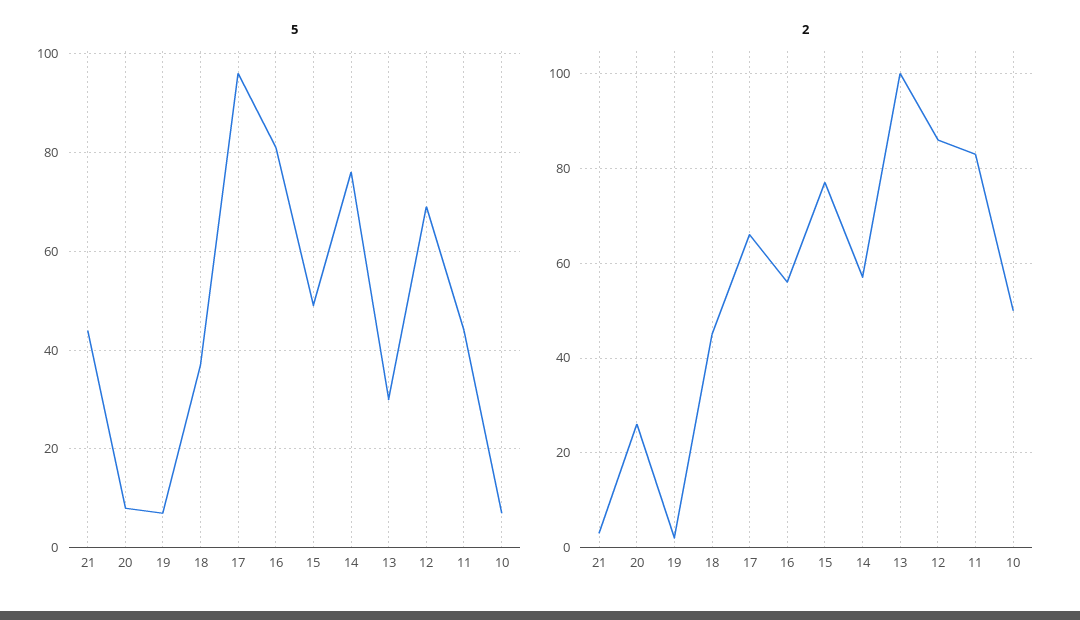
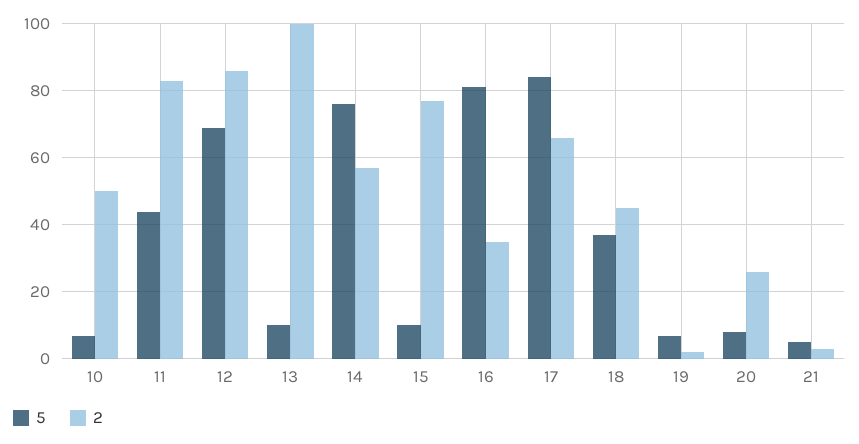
  {
    "5": {
-     "21": 45,
+     "21": 5,
      "20": 10,
      "19": 5,
      "18": 35,
-     "17": 95,
+     "17": 85,
      "16": 80,
-     "15": 50,
+     "15": 10,
      "14": 75,
-     "13": 30,
+     "13": 10,
      "12": 70,
      "11": 45,
      "10": 5
    },
    "2": {
      "21": 5,
      "20": 25,
      "19": 0,
      "18": 45,
      "17": 65,
-     "16": 55,
+     "16": 35,
      "15": 75,
      "14": 55,
      "13": 100,
      "12": 85,
      "11": 85,
      "10": 50
    }
  }

